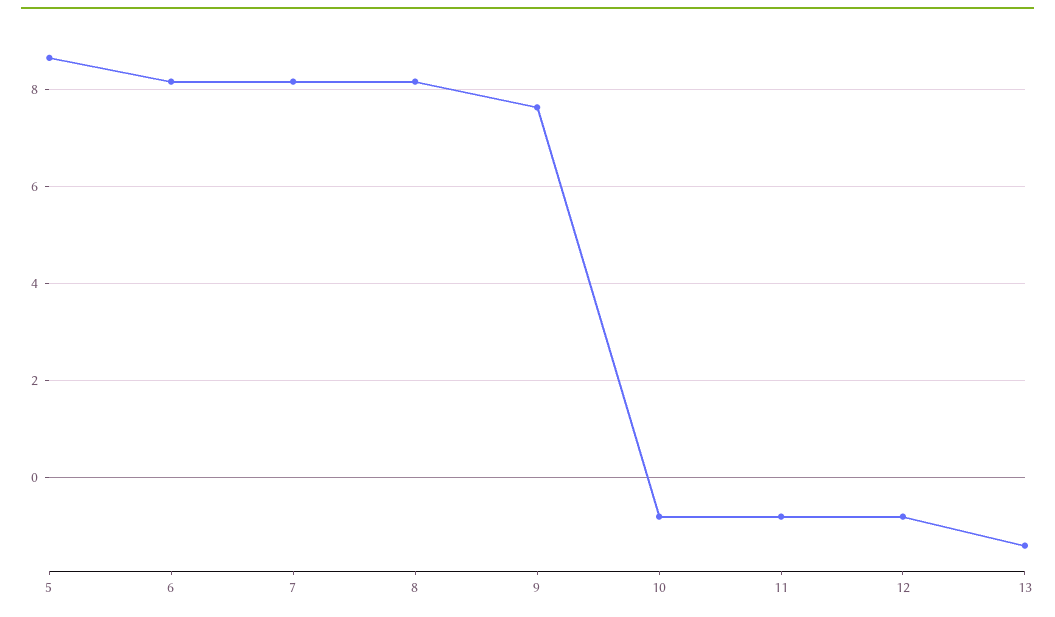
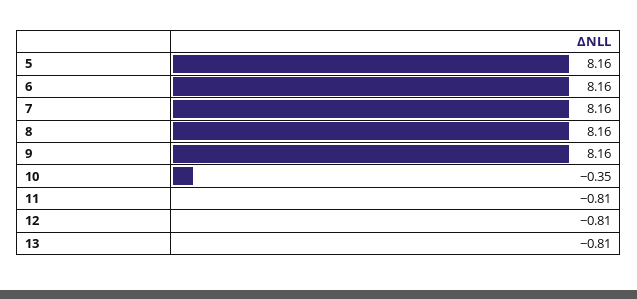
  {
-   "5": 8.6,
+   "5": 8.16,
    "6": 8.16,
    "7": 8.16,
    "8": 8.16,
-   "9": 7.6,
+   "9": 8.16,
-   "10": -0.8,
+   "10": -0.35,
    "11": -0.81,
    "12": -0.81,
-   "13": -1.4
+   "13": -0.81
  }

